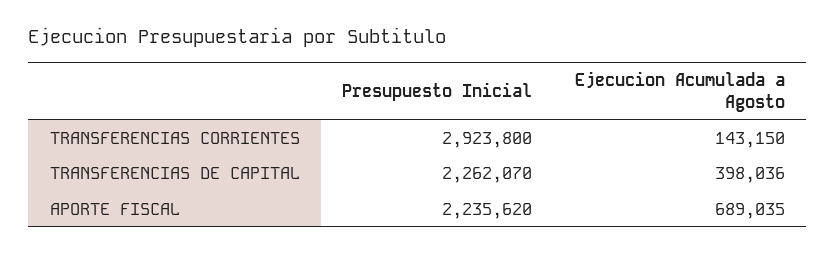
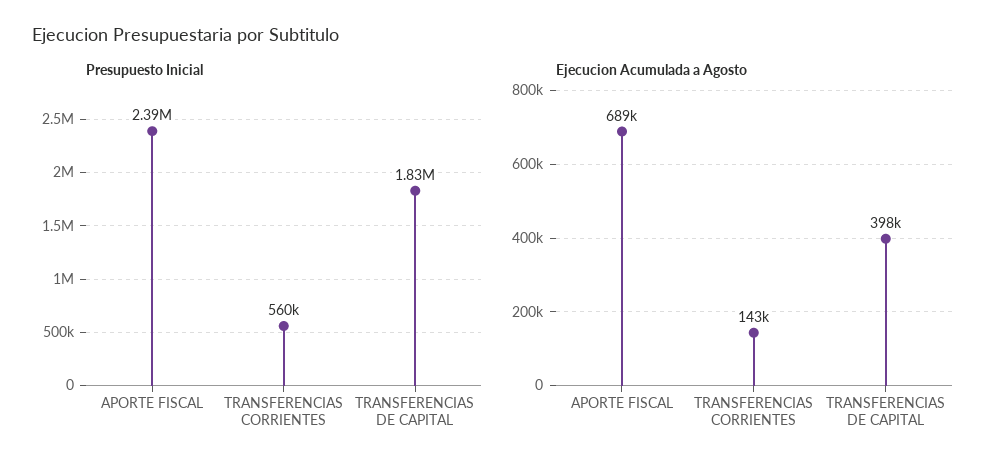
  {
    "Presupuesto Inicial": {
-     "TRANSFERENCIAS CORRIENTES": 2923800,
+     "TRANSFERENCIAS CORRIENTES": 560000,
-     "TRANSFERENCIAS DE CAPITAL": 2262070,
+     "TRANSFERENCIAS DE CAPITAL": 1830000,
-     "APORTE FISCAL": 2235620
+     "APORTE FISCAL": 2390000
    },
    "Ejecucion Acumulada a Agosto": {
      "TRANSFERENCIAS CORRIENTES": 143150,
      "TRANSFERENCIAS DE CAPITAL": 398036,
      "APORTE FISCAL": 689035
    }
  }

